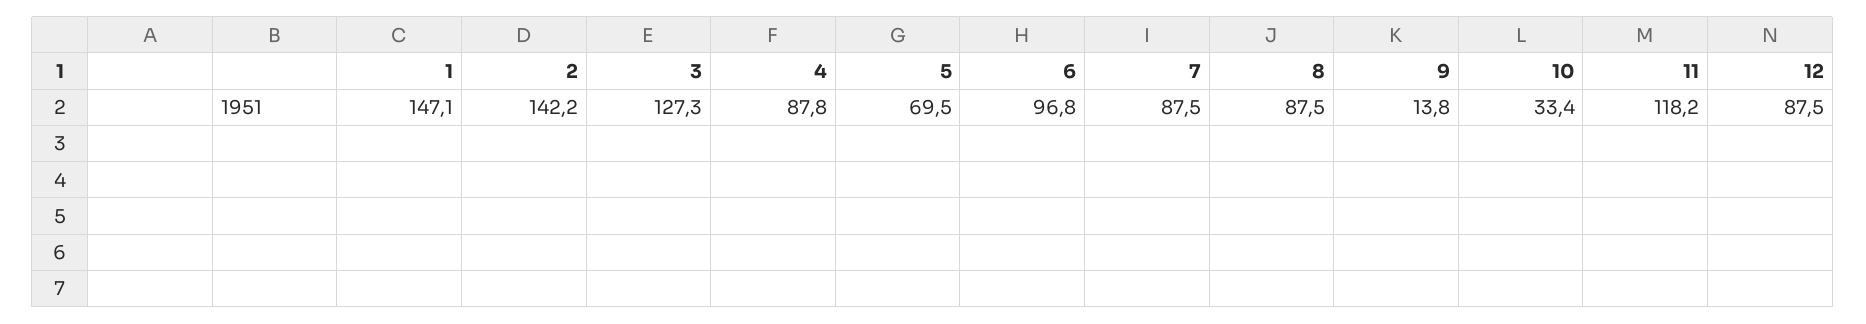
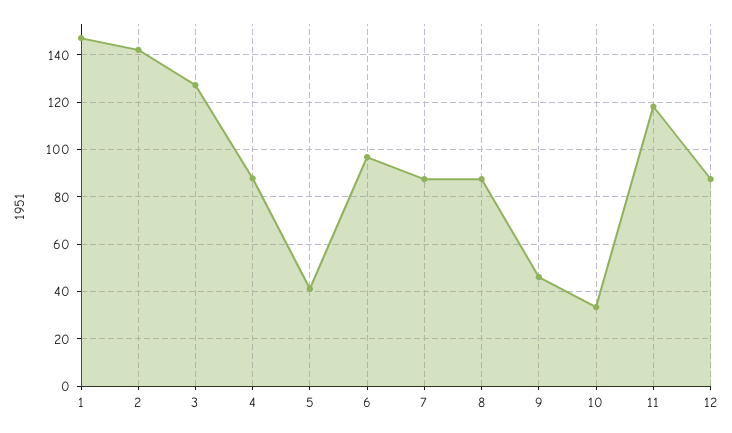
  {
    "1": 147.1,
    "2": 142.2,
    "3": 127.3,
    "4": 87.8,
-   "5": 69.5,
+   "5": 40,
    "6": 96.8,
    "7": 87.5,
    "8": 87.5,
-   "9": 13.8,
+   "9": 45,
    "10": 33.4,
    "11": 118.2,
    "12": 87.5
  }

